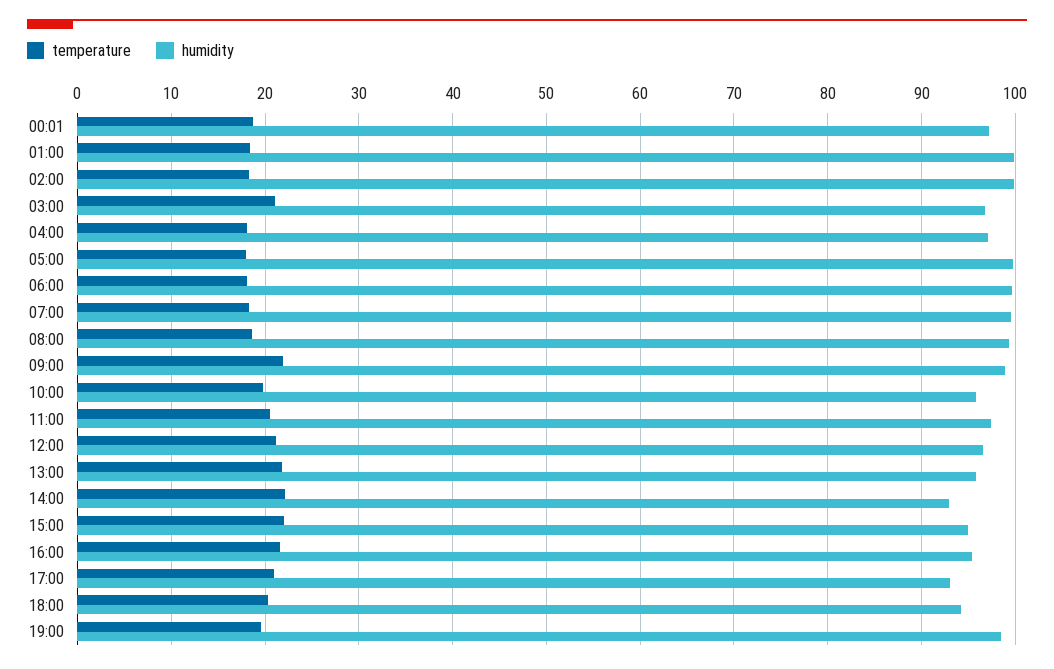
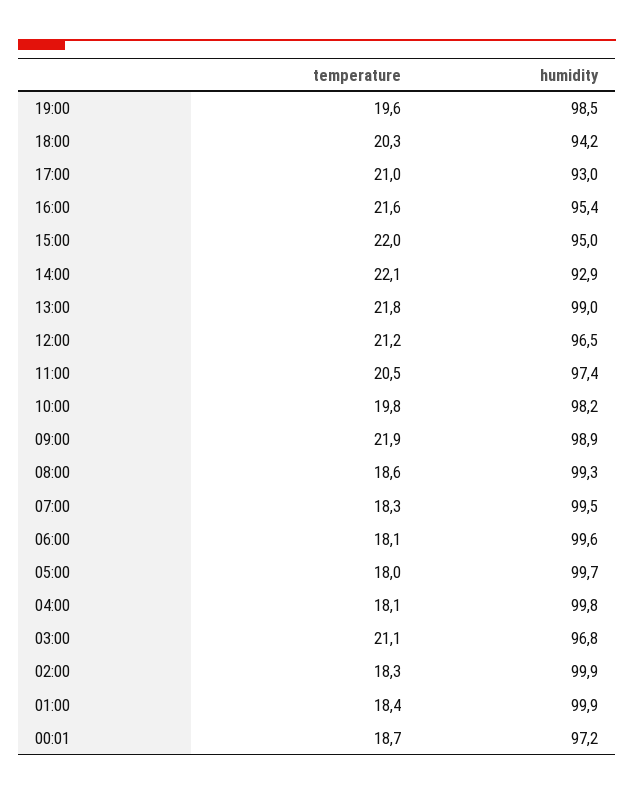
  {
    "temperature": {
      "00:01": 18.7,
      "01:00": 18.4,
      "02:00": 18.3,
      "03:00": 21.1,
      "04:00": 18.1,
      "05:00": 18,
      "06:00": 18.1,
      "07:00": 18.3,
      "08:00": 18.6,
      "09:00": 21.9,
      "10:00": 19.8,
      "11:00": 20.5,
      "12:00": 21.2,
      "13:00": 21.8,
      "14:00": 22.1,
      "15:00": 22,
      "16:00": 21.6,
      "17:00": 21,
      "18:00": 20.3,
      "19:00": 19.6
    },
    "humidity": {
      "00:01": 97.2,
      "01:00": 99.9,
      "02:00": 99.9,
      "03:00": 96.8,
-     "04:00": 97,
+     "04:00": 99.8,
      "05:00": 99.7,
      "06:00": 99.6,
      "07:00": 99.5,
      "08:00": 99.3,
      "09:00": 98.9,
-     "10:00": 96,
+     "10:00": 98.2,
      "11:00": 97.4,
      "12:00": 96.5,
-     "13:00": 96,
+     "13:00": 99,
      "14:00": 92.9,
      "15:00": 95,
      "16:00": 95.4,
      "17:00": 93,
      "18:00": 94.2,
      "19:00": 98.5
    }
  }

